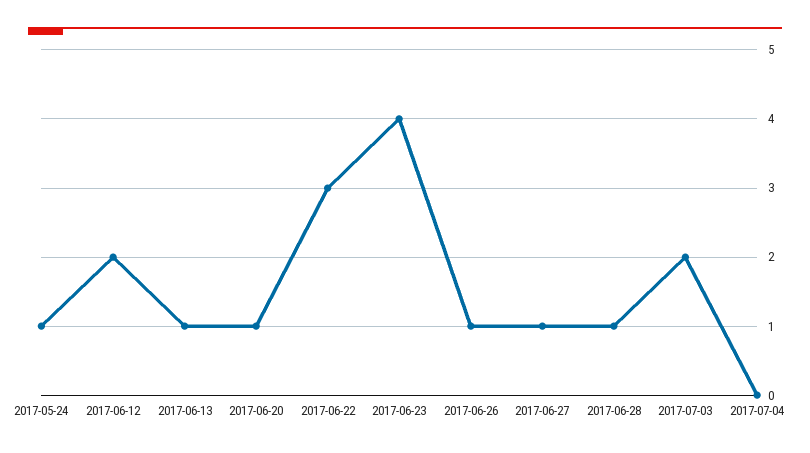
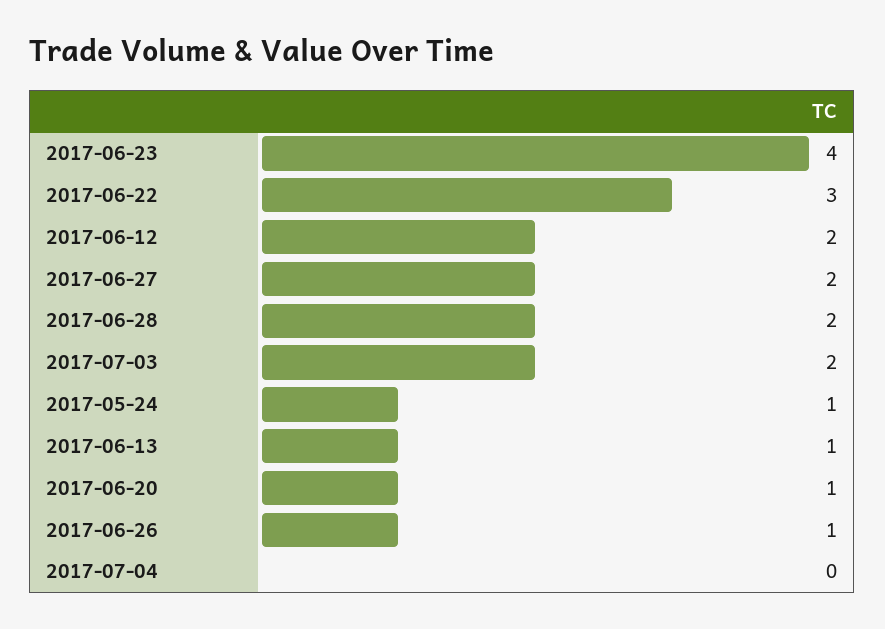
  {
    "2017-05-24": 1,
    "2017-06-12": 2,
    "2017-06-13": 1,
    "2017-06-20": 1,
    "2017-06-22": 3,
    "2017-06-23": 4,
    "2017-06-26": 1,
-   "2017-06-27": 1,
+   "2017-06-27": 2,
-   "2017-06-28": 1,
+   "2017-06-28": 2,
    "2017-07-03": 2,
    "2017-07-04": 0
  }

